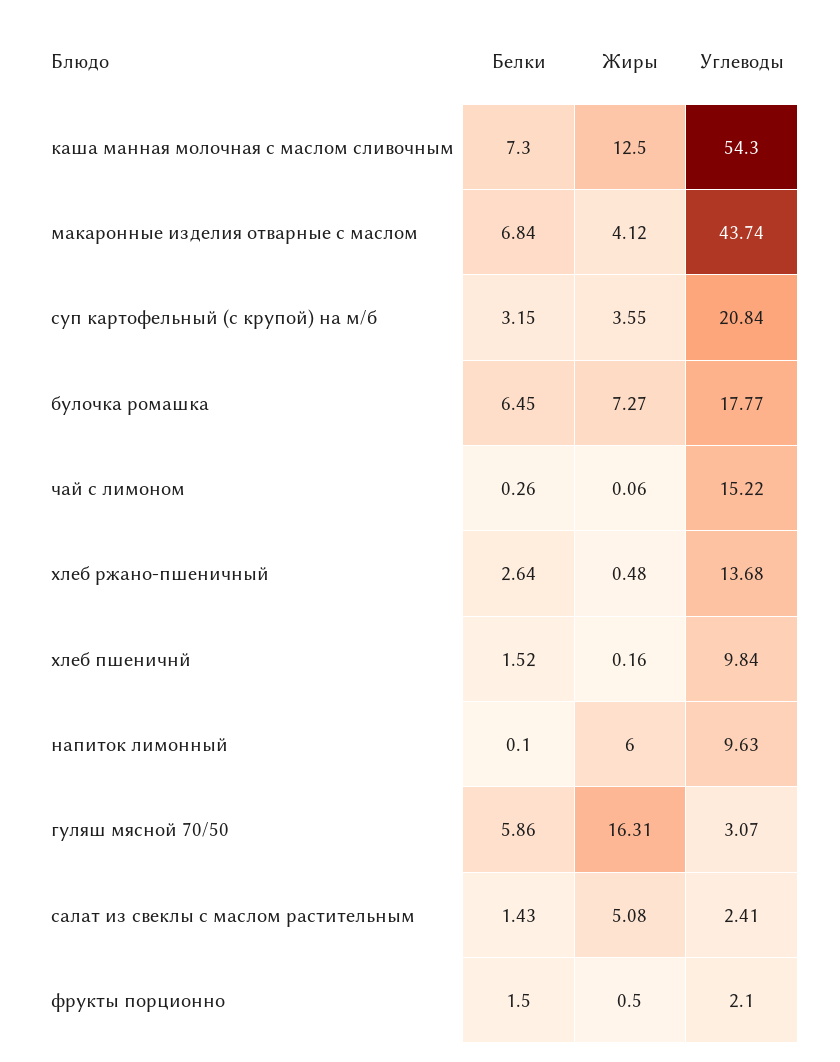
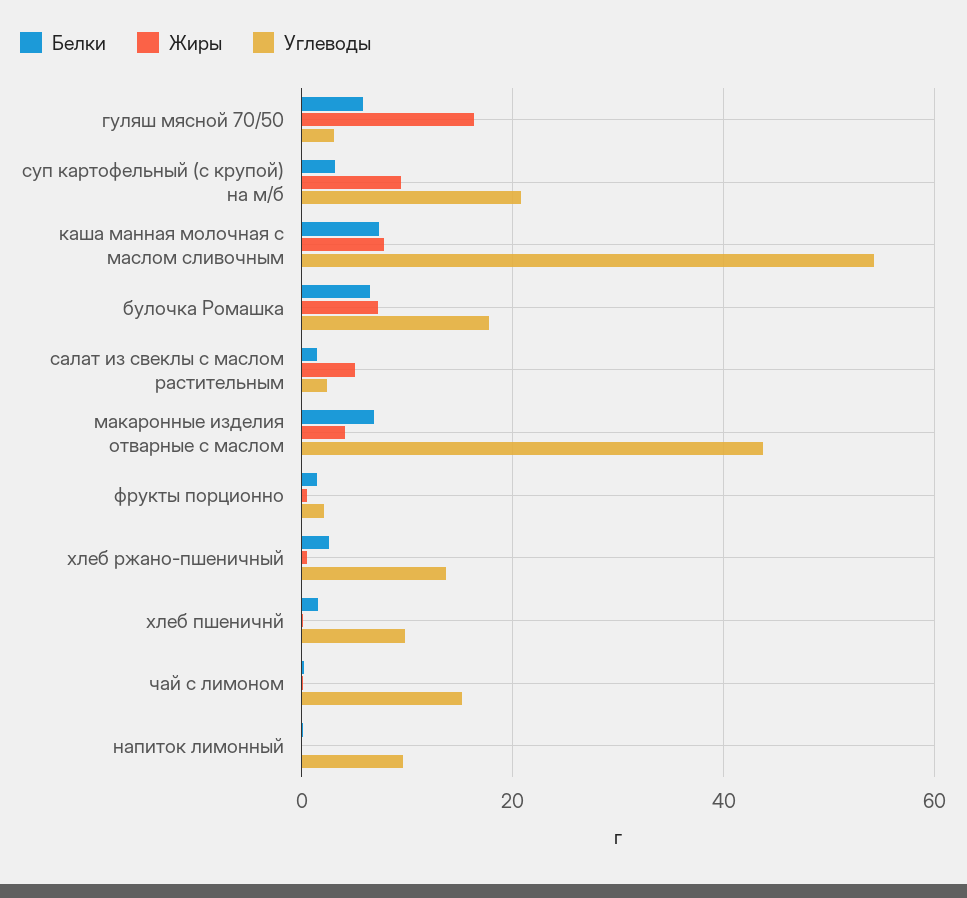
  {
    "Белки": {
      "каша манная молочная с маслом сливочным": 7.3,
      "макаронные изделия отварные с маслом": 6.84,
      "суп картофельный (с крупой) на м/б": 3.15,
      "булочка ромашка": 6.45,
      "чай с лимоном": 0.26,
      "хлеб ржано-пшеничный": 2.64,
      "хлеб пшеничнй": 1.52,
      "напиток лимонный": 0.1,
      "гуляш мясной 70/50": 5.86,
      "салат из свеклы с маслом растительным": 1.43,
      "фрукты порционно": 1.5
    },
    "Жиры": {
-     "каша манная молочная с маслом сливочным": 12.5,
+     "каша манная молочная с маслом сливочным": 8,
      "макаронные изделия отварные с маслом": 4.12,
-     "суп картофельный (с крупой) на м/б": 3.55,
+     "суп картофельный (с крупой) на м/б": 10,
      "булочка ромашка": 7.27,
      "чай с лимоном": 0.06,
      "хлеб ржано-пшеничный": 0.48,
      "хлеб пшеничнй": 0.16,
-     "напиток лимонный": 6,
+     "напиток лимонный": 0,
      "гуляш мясной 70/50": 16.31,
      "салат из свеклы с маслом растительным": 5.08,
      "фрукты порционно": 0.5
    },
    "Углеводы": {
      "каша манная молочная с маслом сливочным": 54.3,
      "макаронные изделия отварные с маслом": 43.74,
      "суп картофельный (с крупой) на м/б": 20.84,
      "булочка ромашка": 17.77,
      "чай с лимоном": 15.22,
      "хлеб ржано-пшеничный": 13.68,
      "хлеб пшеничнй": 9.84,
      "напиток лимонный": 9.63,
      "гуляш мясной 70/50": 3.07,
      "салат из свеклы с маслом растительным": 2.41,
      "фрукты порционно": 2.1
    }
  }

